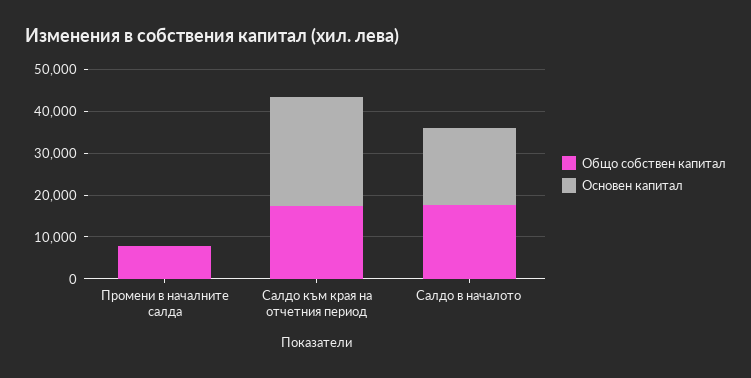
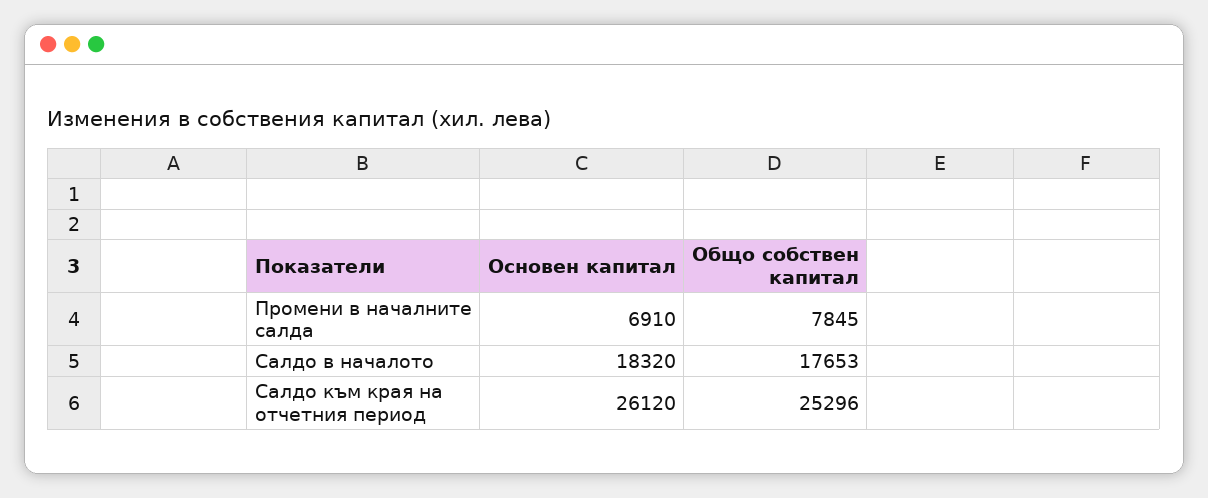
  {
    "Общо собствен капитал": {
      "Промени в началните салда": 7845,
-     "Салдо към края на отчетния период": 18000,
+     "Салдо към края на отчетния период": 25296,
      "Салдо в началото": 17653
    },
    "Основен капитал": {
-     "Промени в началните салда": 0,
+     "Промени в началните салда": 6910,
      "Салдо към края на отчетния период": 26120,
      "Салдо в началото": 18320
    }
  }

